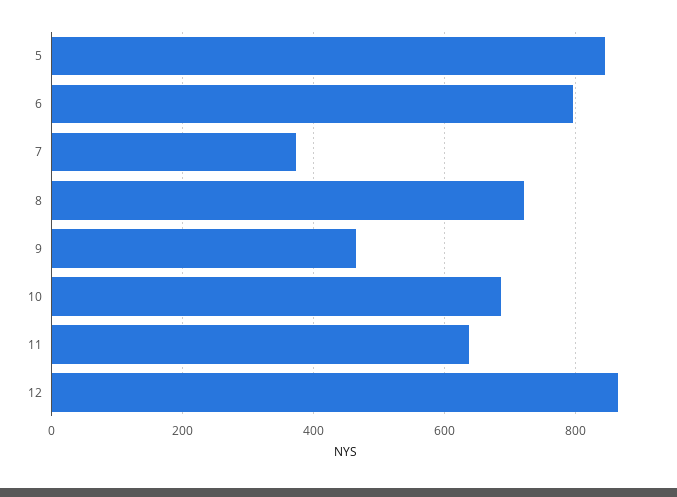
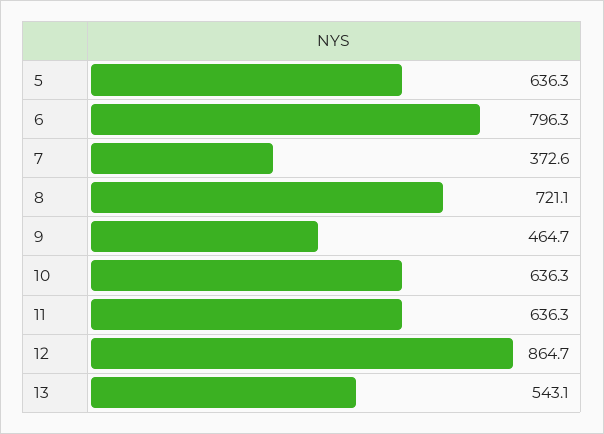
  {
-   "5": 840,
+   "5": 636.3,
    "6": 796.3,
    "7": 372.6,
    "8": 721.1,
    "9": 464.7,
-   "10": 680,
+   "10": 636.3,
    "11": 636.3,
-   "12": 864.7
+   "12": 864.7,
+   "13": 543.1
  }

